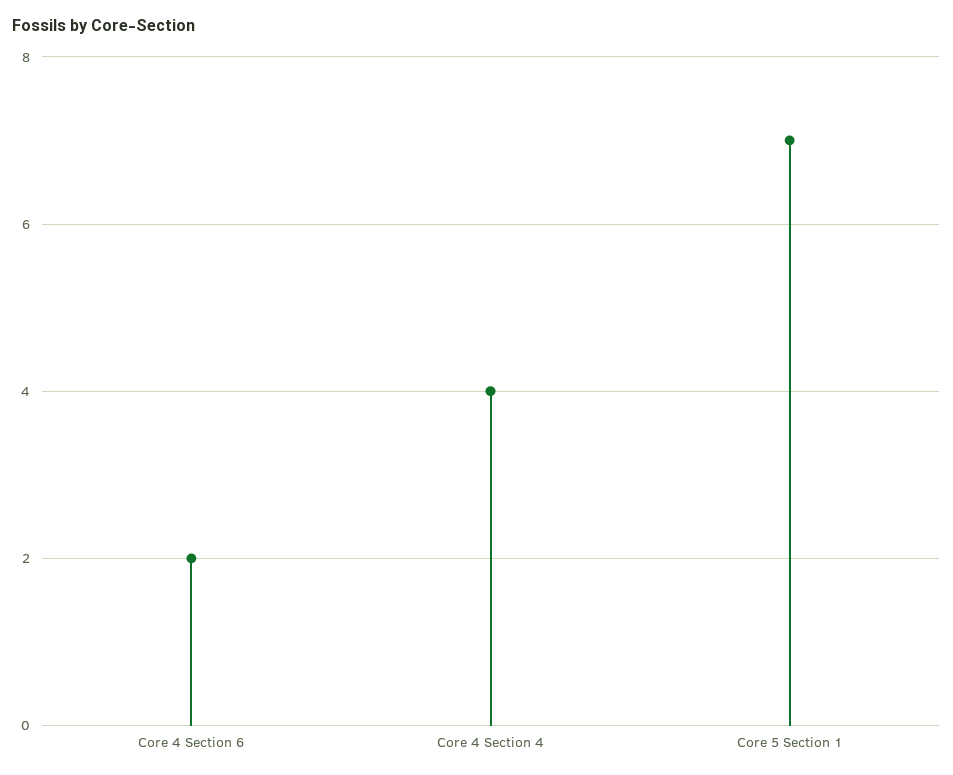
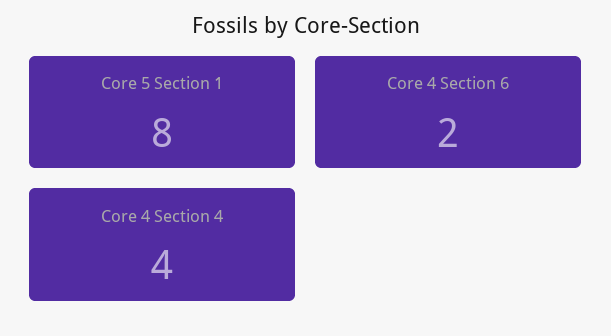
  {
    "Core 4 Section 6": 2,
    "Core 4 Section 4": 4,
-   "Core 5 Section 1": 7
+   "Core 5 Section 1": 8
  }

